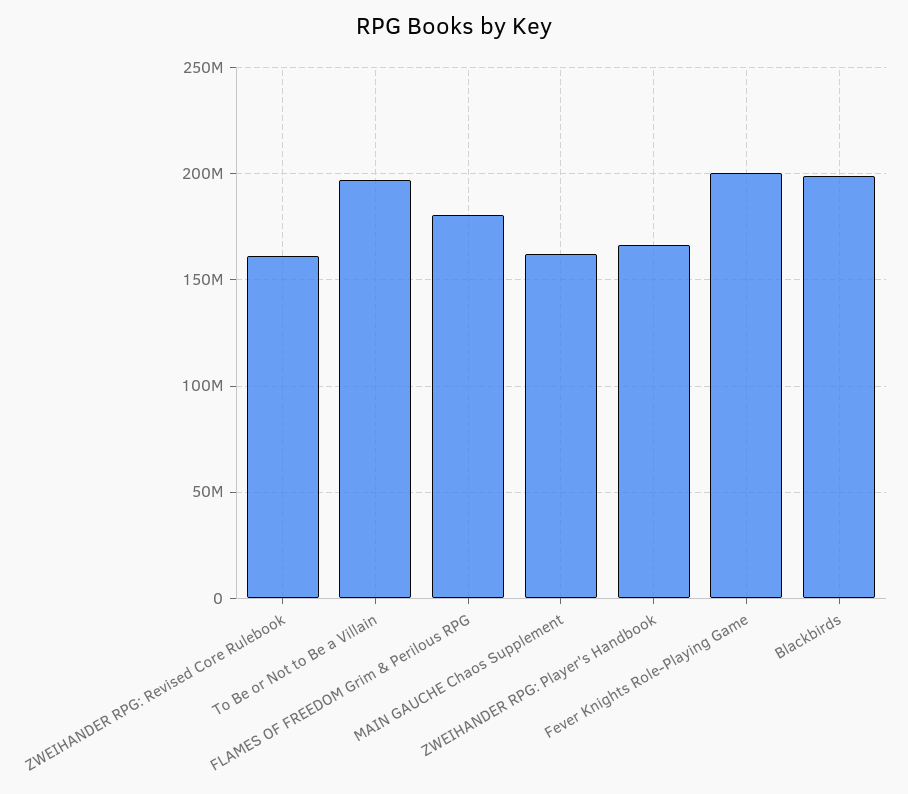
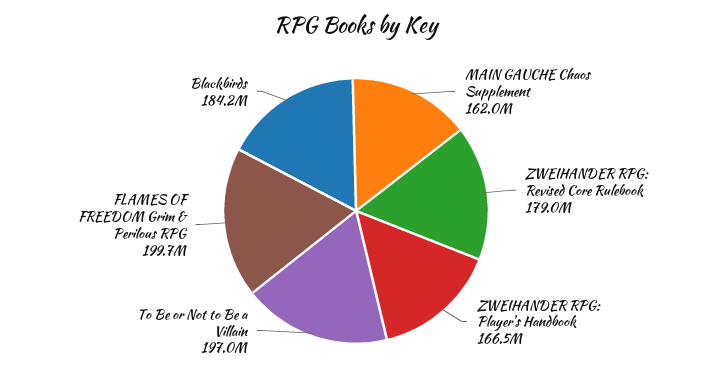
  {
-   "ZWEIHANDER RPG: Revised Core Rulebook": 160000000,
+   "ZWEIHANDER RPG: Revised Core Rulebook": 179000000,
    "To Be or Not to Be a Villain": 197000000,
-   "FLAMES OF FREEDOM Grim & Perilous RPG": 180000000,
+   "FLAMES OF FREEDOM Grim & Perilous RPG": 199700000,
    "MAIN GAUCHE Chaos Supplement": 162000000,
    "ZWEIHANDER RPG: Player's Handbook": 166500000,
-   "Fever Knights Role-Playing Game": 200000000,
-   "Blackbirds": 200000000
+   "Blackbirds": 184200000
  }

